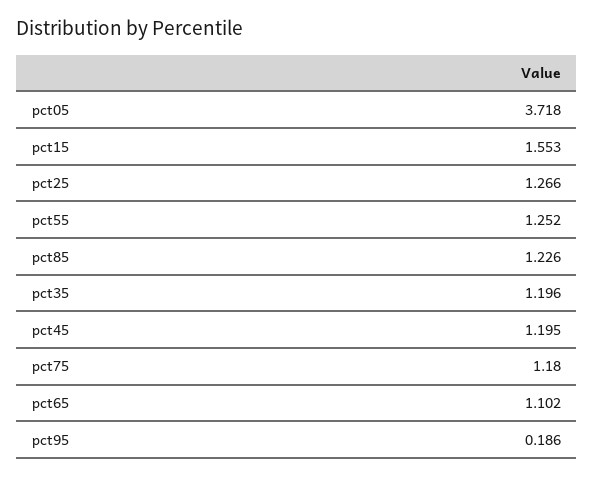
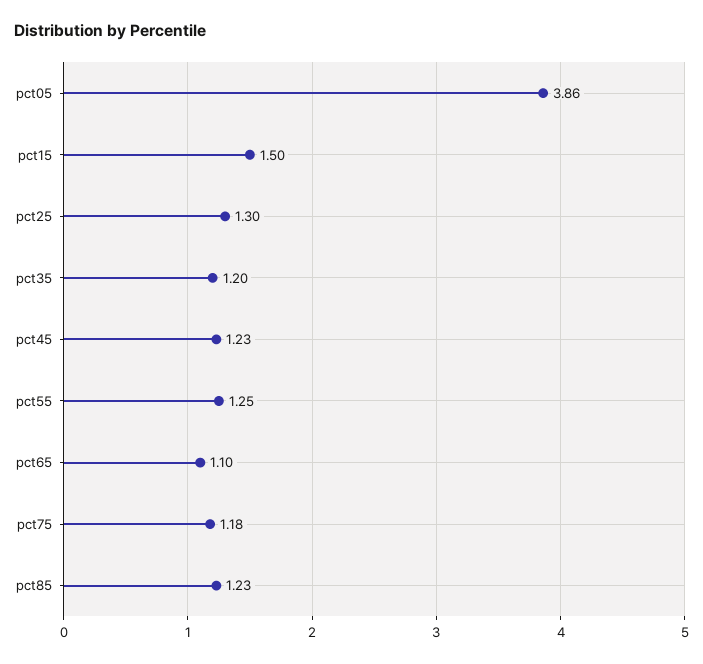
  {
-   "pct05": 3.718,
+   "pct05": 3.86,
-   "pct15": 1.553,
+   "pct15": 1.5,
-   "pct25": 1.266,
+   "pct25": 1.3,
    "pct55": 1.252,
    "pct85": 1.226,
    "pct35": 1.196,
-   "pct45": 1.195,
+   "pct45": 1.23,
    "pct75": 1.18,
-   "pct65": 1.102,
+   "pct65": 1.102
-   "pct95": 0.186
  }

